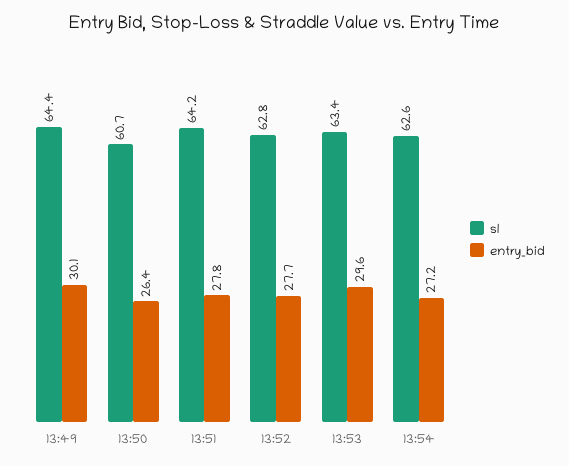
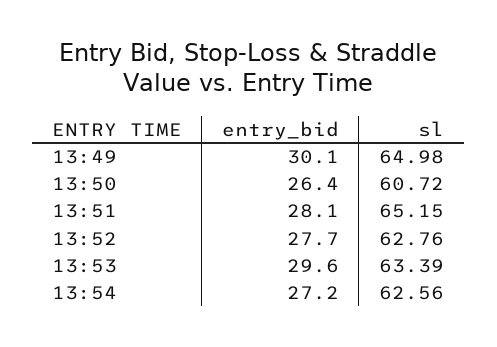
  {
    "sl": {
-     "13:49": 64.4,
+     "13:49": 64.98,
      "13:50": 60.72,
-     "13:51": 64.2,
+     "13:51": 65.15,
      "13:52": 62.76,
      "13:53": 63.39,
      "13:54": 62.56
    },
    "entry_bid": {
      "13:49": 30.1,
      "13:50": 26.4,
-     "13:51": 27.8,
+     "13:51": 28.1,
      "13:52": 27.7,
      "13:53": 29.6,
      "13:54": 27.2
    }
  }

